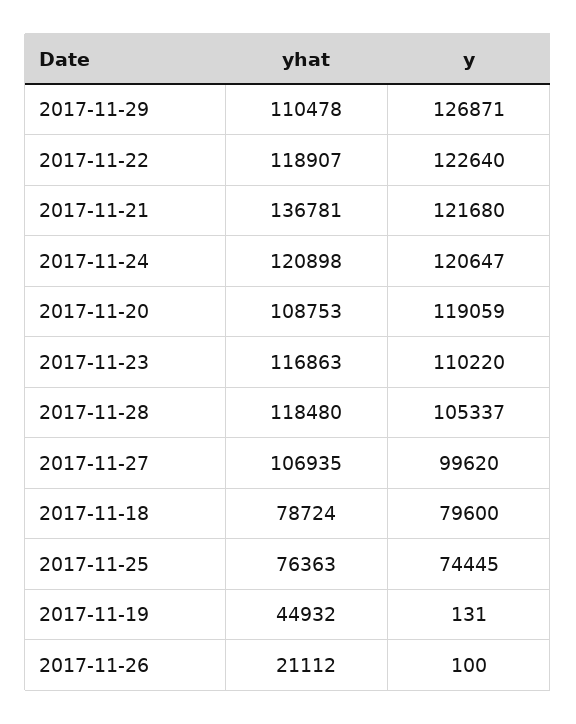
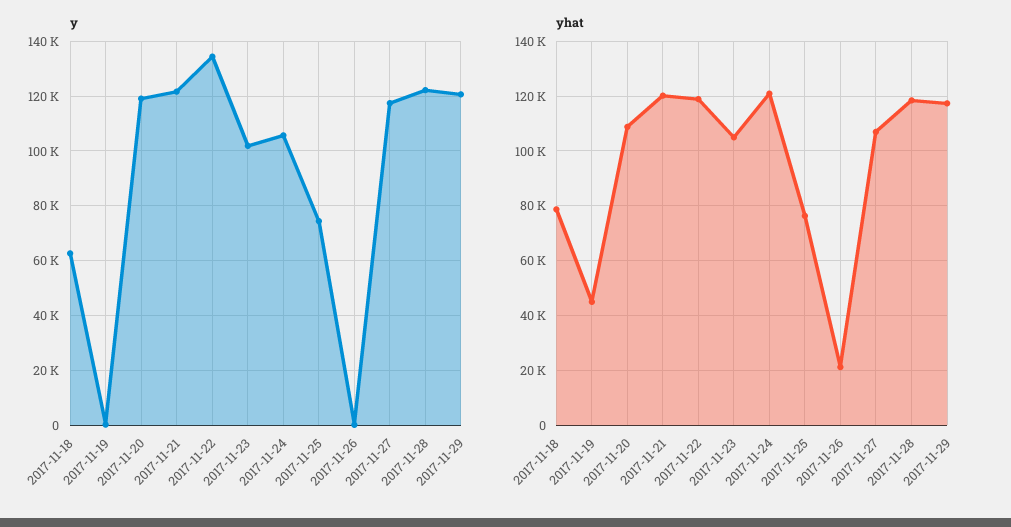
  {
    "yhat": {
-     "2017-11-29": 110478,
+     "2017-11-29": 117500,
      "2017-11-22": 118907,
-     "2017-11-21": 136781,
+     "2017-11-21": 120000,
      "2017-11-24": 120898,
      "2017-11-20": 108753,
-     "2017-11-23": 116863,
+     "2017-11-23": 105000,
      "2017-11-28": 118480,
      "2017-11-27": 106935,
      "2017-11-18": 78724,
      "2017-11-25": 76363,
      "2017-11-19": 44932,
      "2017-11-26": 21112
    },
    "y": {
-     "2017-11-29": 126871,
+     "2017-11-29": 120000,
-     "2017-11-22": 122640,
+     "2017-11-22": 135000,
      "2017-11-21": 121680,
-     "2017-11-24": 120647,
+     "2017-11-24": 105000,
      "2017-11-20": 119059,
-     "2017-11-23": 110220,
+     "2017-11-23": 102500,
-     "2017-11-28": 105337,
+     "2017-11-28": 122500,
-     "2017-11-27": 99620,
+     "2017-11-27": 117500,
-     "2017-11-18": 79600,
+     "2017-11-18": 62500,
      "2017-11-25": 74445,
      "2017-11-19": 131,
      "2017-11-26": 100
    }
  }

